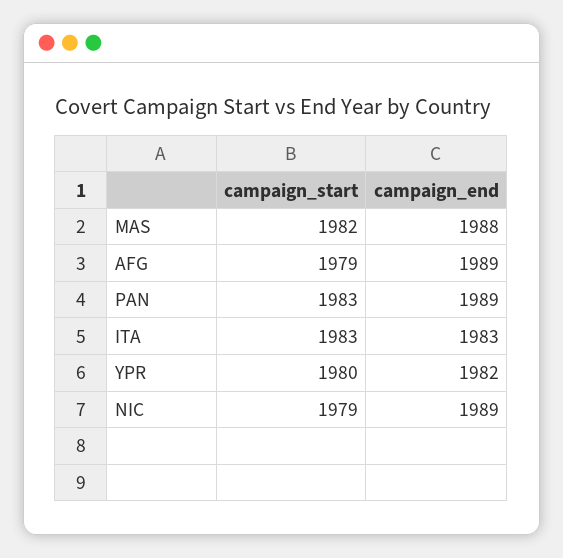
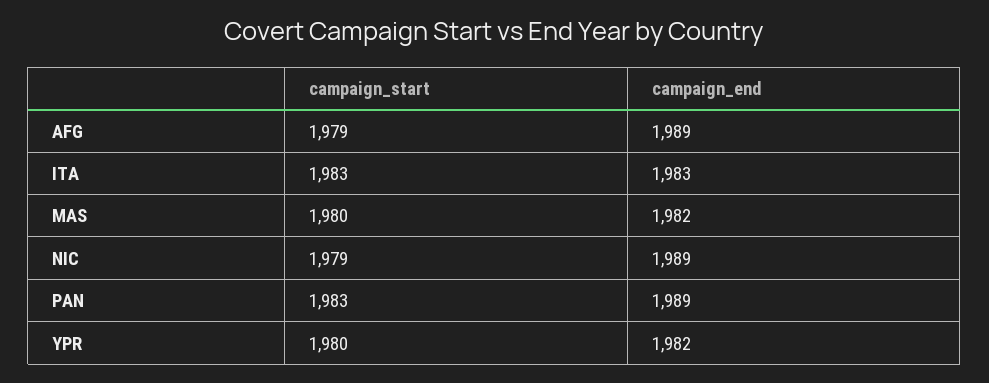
  {
    "campaign_start": {
-     "MAS": 1982,
+     "MAS": 1980,
      "AFG": 1979,
      "PAN": 1983,
      "ITA": 1983,
      "YPR": 1980,
      "NIC": 1979
    },
    "campaign_end": {
-     "MAS": 1988,
+     "MAS": 1982,
      "AFG": 1989,
      "PAN": 1989,
      "ITA": 1983,
      "YPR": 1982,
      "NIC": 1989
    }
  }

